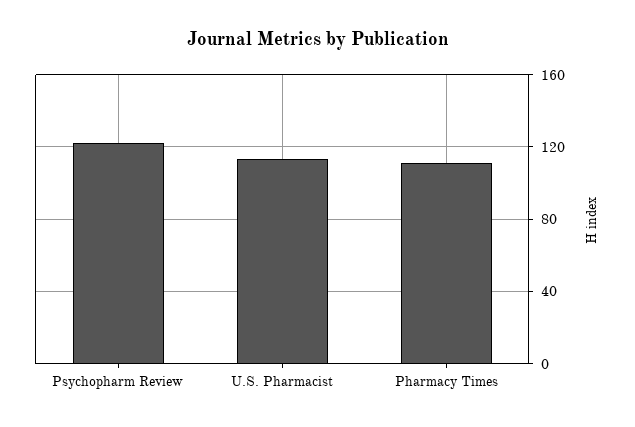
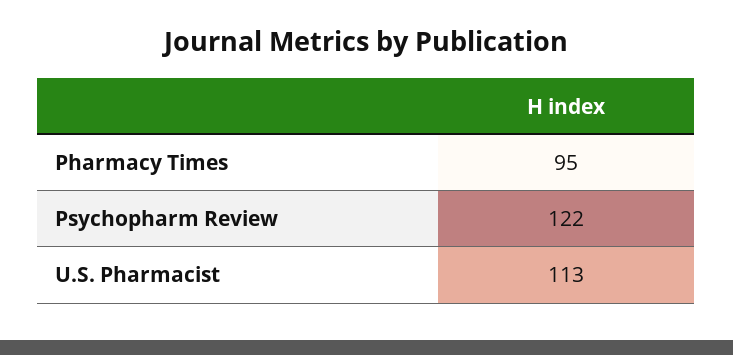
  {
    "Psychopharm Review": 122,
    "U.S. Pharmacist": 113,
-   "Pharmacy Times": 110
+   "Pharmacy Times": 95
  }

